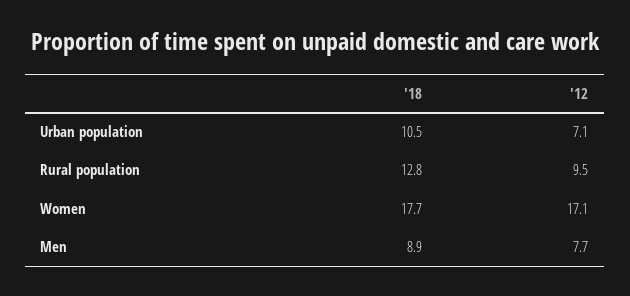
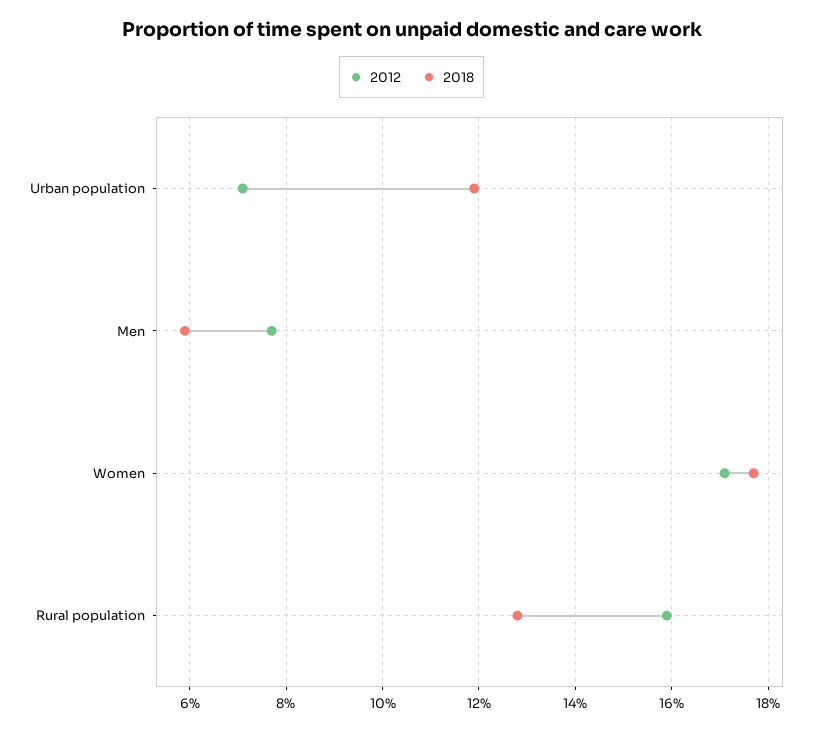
  {
    "'18": {
-     "Urban population": 10.5,
+     "Urban population": 12,
      "Rural population": 12.8,
      "Women": 17.7,
-     "Men": 8.9
+     "Men": 6
    },
    "'12": {
      "Urban population": 7.1,
-     "Rural population": 9.5,
+     "Rural population": 16,
      "Women": 17.1,
      "Men": 7.7
    }
  }

